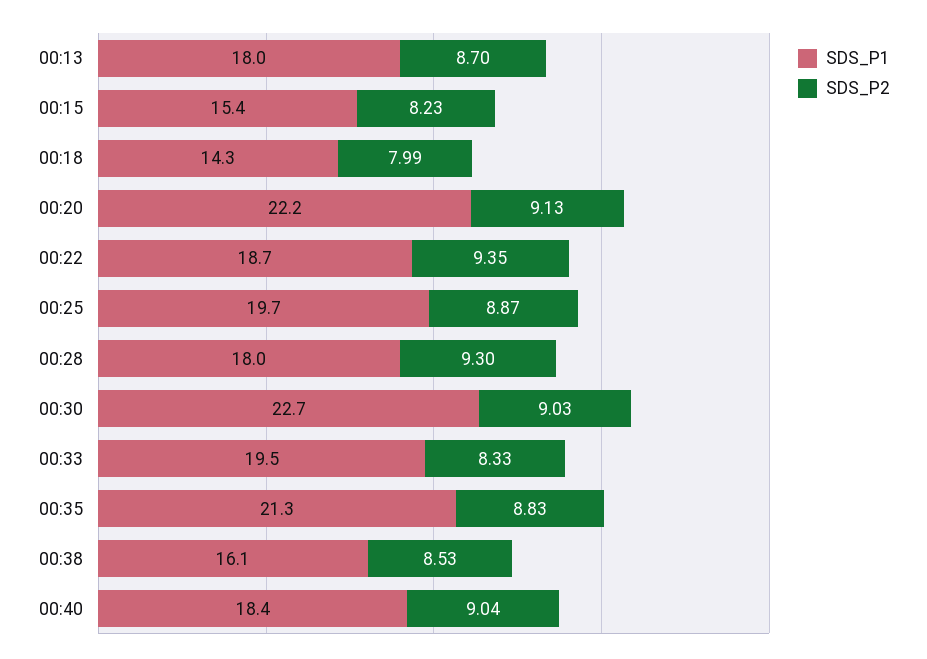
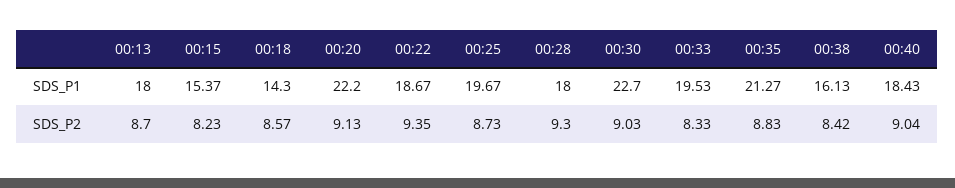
  {
    "SDS_P1": {
      "00:13": 18,
      "00:15": 15.37,
      "00:18": 14.3,
      "00:20": 22.2,
      "00:22": 18.67,
      "00:25": 19.67,
      "00:28": 18,
      "00:30": 22.7,
      "00:33": 19.53,
      "00:35": 21.27,
      "00:38": 16.13,
      "00:40": 18.43
    },
    "SDS_P2": {
      "00:13": 8.7,
      "00:15": 8.23,
-     "00:18": 7.99,
+     "00:18": 8.57,
      "00:20": 9.13,
      "00:22": 9.35,
-     "00:25": 8.87,
+     "00:25": 8.73,
      "00:28": 9.3,
      "00:30": 9.03,
      "00:33": 8.33,
      "00:35": 8.83,
-     "00:38": 8.53,
+     "00:38": 8.42,
      "00:40": 9.04
    }
  }

